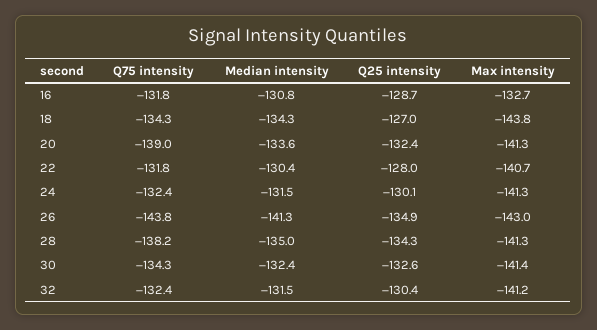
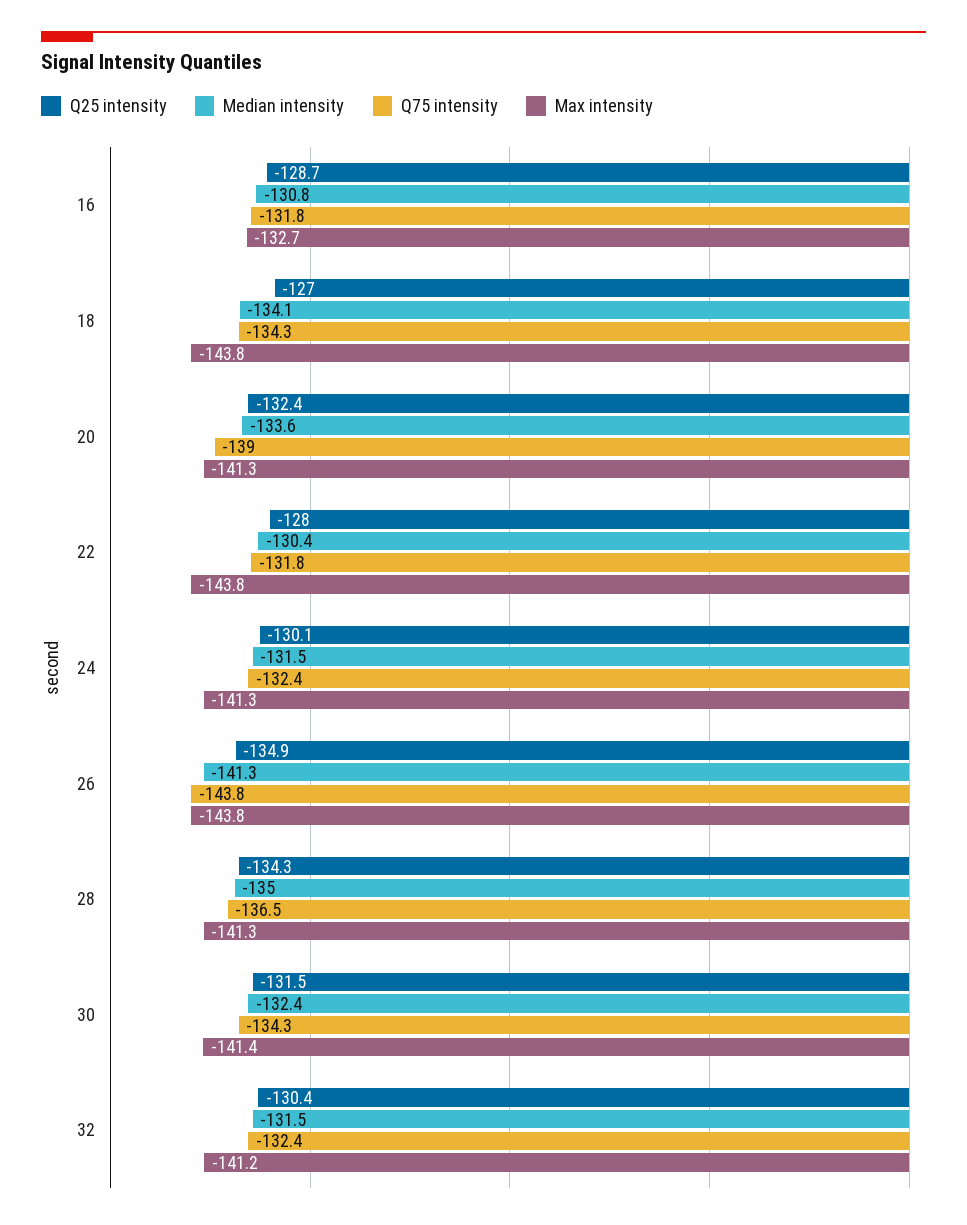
  {
    "Q75 intensity": {
      "16": -131.8,
      "18": -134.3,
      "20": -139,
      "22": -131.8,
      "24": -132.4,
      "26": -143.8,
-     "28": -138.2,
+     "28": -136.5,
      "30": -134.3,
      "32": -132.4
    },
    "Median intensity": {
      "16": -130.8,
-     "18": -134.3,
+     "18": -134.1,
      "20": -133.6,
      "22": -130.4,
      "24": -131.5,
      "26": -141.3,
      "28": -135,
      "30": -132.4,
      "32": -131.5
    },
    "Q25 intensity": {
      "16": -128.7,
      "18": -127,
      "20": -132.4,
      "22": -128,
      "24": -130.1,
      "26": -134.9,
      "28": -134.3,
-     "30": -132.6,
+     "30": -131.5,
      "32": -130.4
    },
    "Max intensity": {
      "16": -132.7,
      "18": -143.8,
      "20": -141.3,
-     "22": -140.7,
+     "22": -143.8,
      "24": -141.3,
-     "26": -143,
+     "26": -143.8,
      "28": -141.3,
      "30": -141.4,
      "32": -141.2
    }
  }

